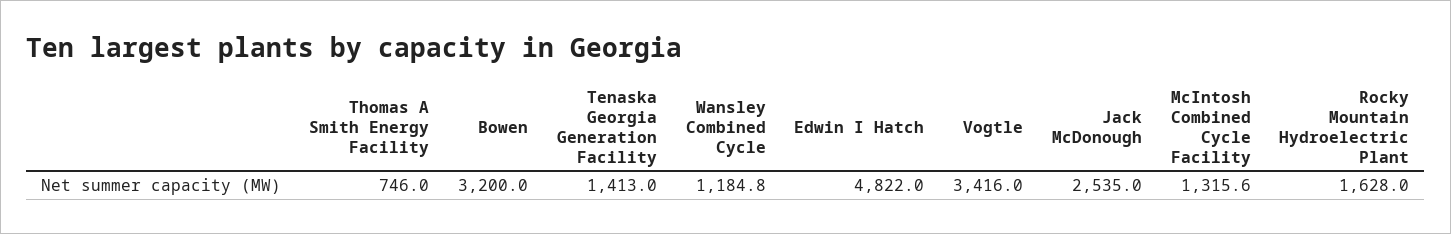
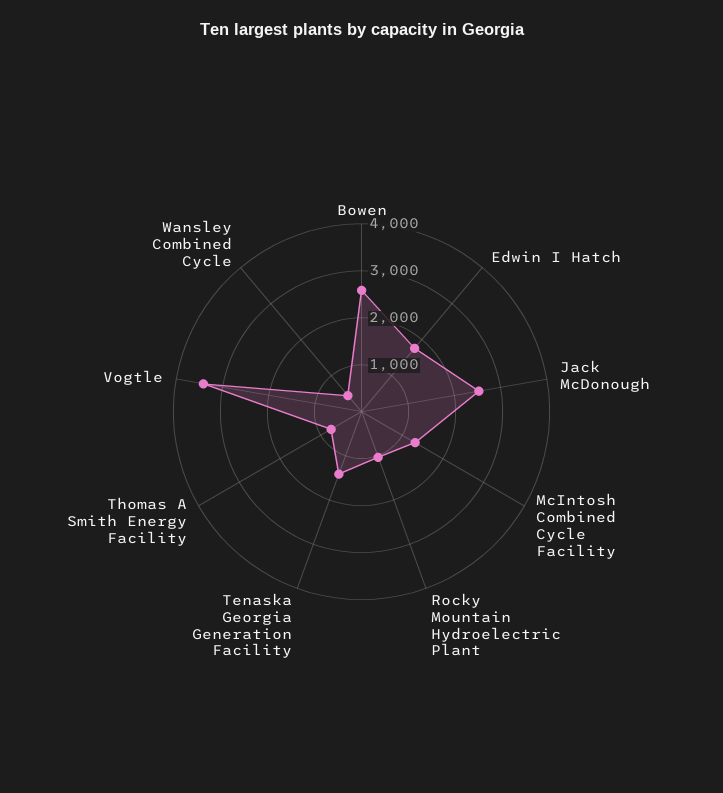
  {
    "Thomas A Smith Energy Facility": 746,
-   "Bowen": 3200,
+   "Bowen": 2600,
    "Tenaska Georgia Generation Facility": 1413,
-   "Wansley Combined Cycle": 1184.8,
+   "Wansley Combined Cycle": 400,
-   "Edwin I Hatch": 4822,
+   "Edwin I Hatch": 1800,
    "Vogtle": 3416,
    "Jack McDonough": 2535,
    "McIntosh Combined Cycle Facility": 1315.6,
-   "Rocky Mountain Hydroelectric Plant": 1628
+   "Rocky Mountain Hydroelectric Plant": 1000
  }

